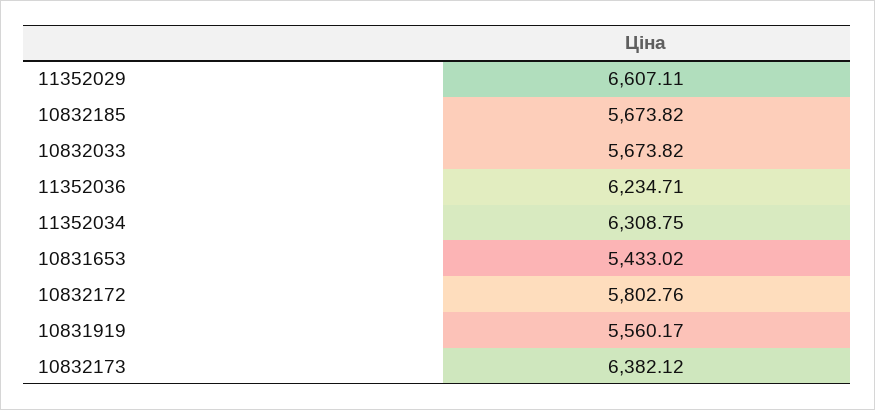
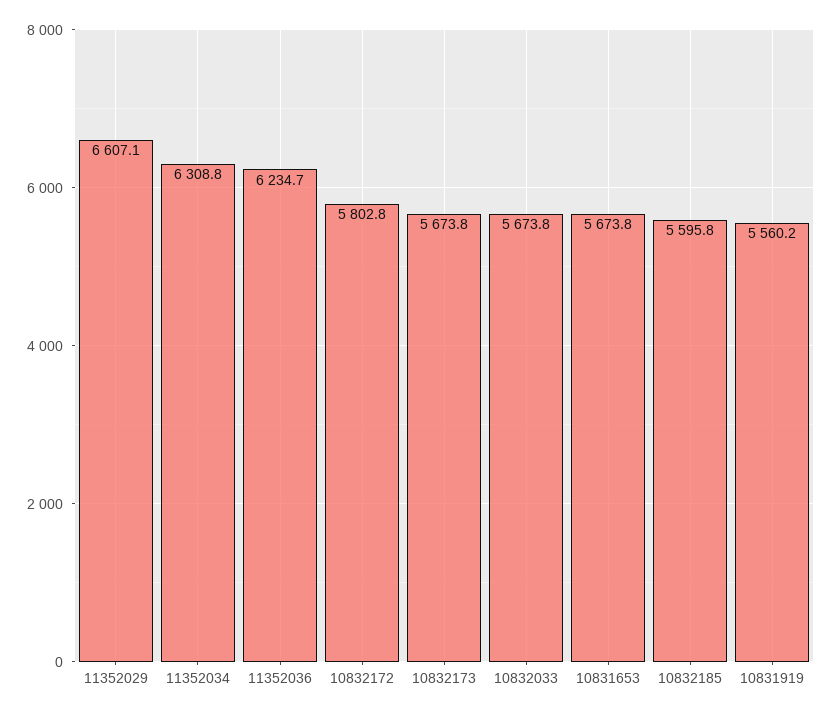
  {
    "11352029": 6607.11,
-   "10832185": 5673.82,
+   "10832185": 5595.8,
    "10832033": 5673.82,
    "11352036": 6234.71,
    "11352034": 6308.75,
-   "10831653": 5433.02,
+   "10831653": 5673.8,
    "10832172": 5802.76,
    "10831919": 5560.17,
-   "10832173": 6382.12
+   "10832173": 5673.8
  }

